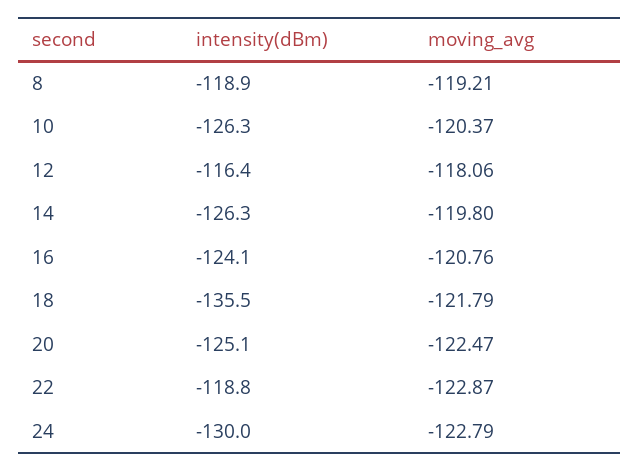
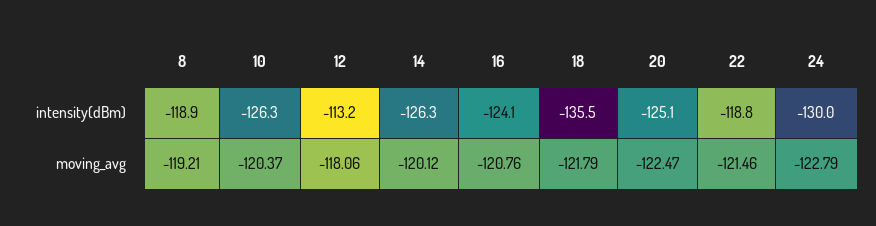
  {
    "intensity(dBm)": {
      "8": -118.9,
      "10": -126.3,
-     "12": -116.4,
+     "12": -113.2,
      "14": -126.3,
      "16": -124.1,
      "18": -135.5,
      "20": -125.1,
      "22": -118.8,
      "24": -130
    },
    "moving_avg": {
      "8": -119.21,
      "10": -120.37,
      "12": -118.06,
-     "14": -119.8,
+     "14": -120.12,
      "16": -120.76,
      "18": -121.79,
      "20": -122.47,
-     "22": -122.87,
+     "22": -121.46,
      "24": -122.79
    }
  }

